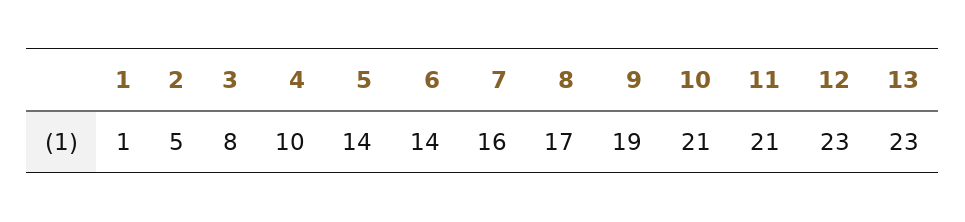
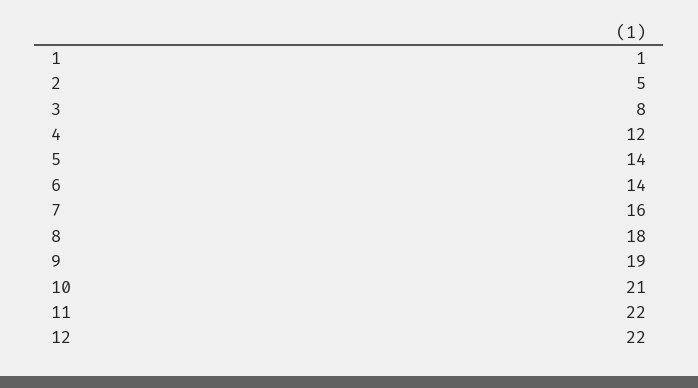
  {
    "1": 1,
    "2": 5,
    "3": 8,
-   "4": 10,
+   "4": 12,
    "5": 14,
    "6": 14,
    "7": 16,
-   "8": 17,
+   "8": 18,
    "9": 19,
    "10": 21,
-   "11": 21,
+   "11": 22,
-   "12": 23,
+   "12": 22
-   "13": 23
  }

